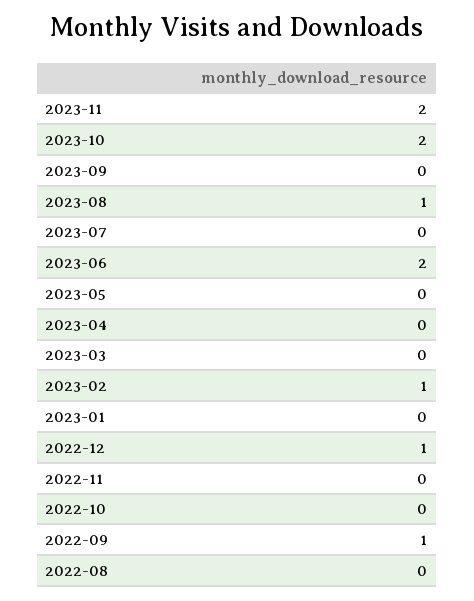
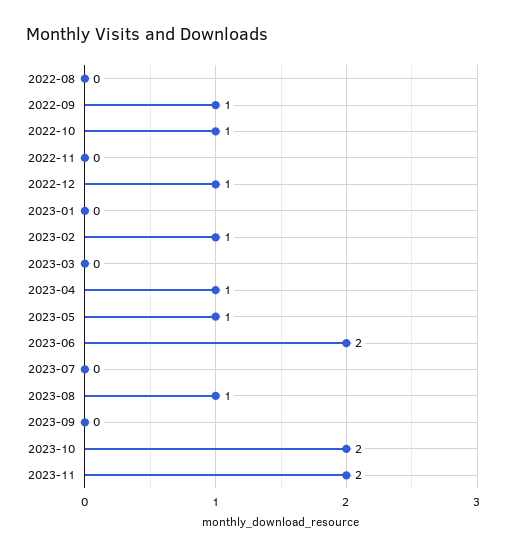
  {
    "2023-11": 2,
    "2023-10": 2,
    "2023-09": 0,
    "2023-08": 1,
    "2023-07": 0,
    "2023-06": 2,
-   "2023-05": 0,
+   "2023-05": 1,
-   "2023-04": 0,
+   "2023-04": 1,
    "2023-03": 0,
    "2023-02": 1,
    "2023-01": 0,
    "2022-12": 1,
    "2022-11": 0,
-   "2022-10": 0,
+   "2022-10": 1,
    "2022-09": 1,
    "2022-08": 0
  }

